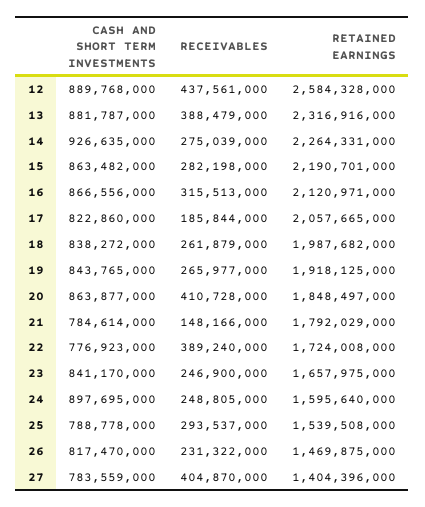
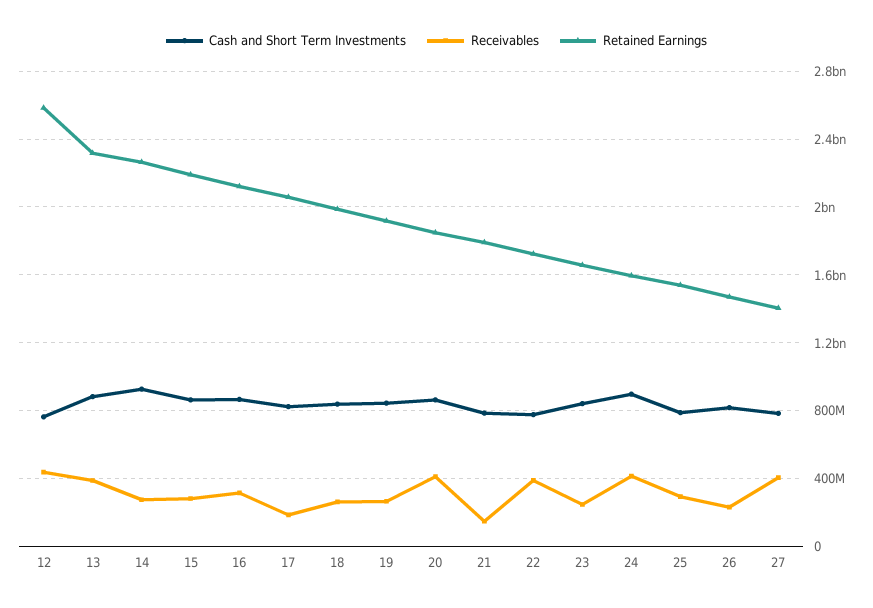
  {
    "CASH AND SHORT TERM INVESTMENTS": {
-     "12": 889768000,
+     "12": 750000000,
      "13": 881787000,
      "14": 926635000,
      "15": 863482000,
      "16": 866556000,
      "17": 822860000,
      "18": 838272000,
      "19": 843765000,
      "20": 863877000,
      "21": 784614000,
      "22": 776923000,
      "23": 841170000,
      "24": 897695000,
      "25": 788778000,
      "26": 817470000,
      "27": 783559000
    },
    "RECEIVABLES": {
      "12": 437561000,
      "13": 388479000,
      "14": 275039000,
      "15": 282198000,
      "16": 315513000,
      "17": 185844000,
      "18": 261879000,
      "19": 265977000,
      "20": 410728000,
      "21": 148166000,
      "22": 389240000,
      "23": 246900000,
-     "24": 248805000,
+     "24": 400000000,
      "25": 293537000,
      "26": 231322000,
      "27": 404870000
    },
    "RETAINED EARNINGS": {
      "12": 2584328000,
      "13": 2316916000,
      "14": 2264331000,
      "15": 2190701000,
      "16": 2120971000,
      "17": 2057665000,
      "18": 1987682000,
      "19": 1918125000,
      "20": 1848497000,
      "21": 1792029000,
      "22": 1724008000,
      "23": 1657975000,
      "24": 1595640000,
      "25": 1539508000,
      "26": 1469875000,
      "27": 1404396000
    }
  }

